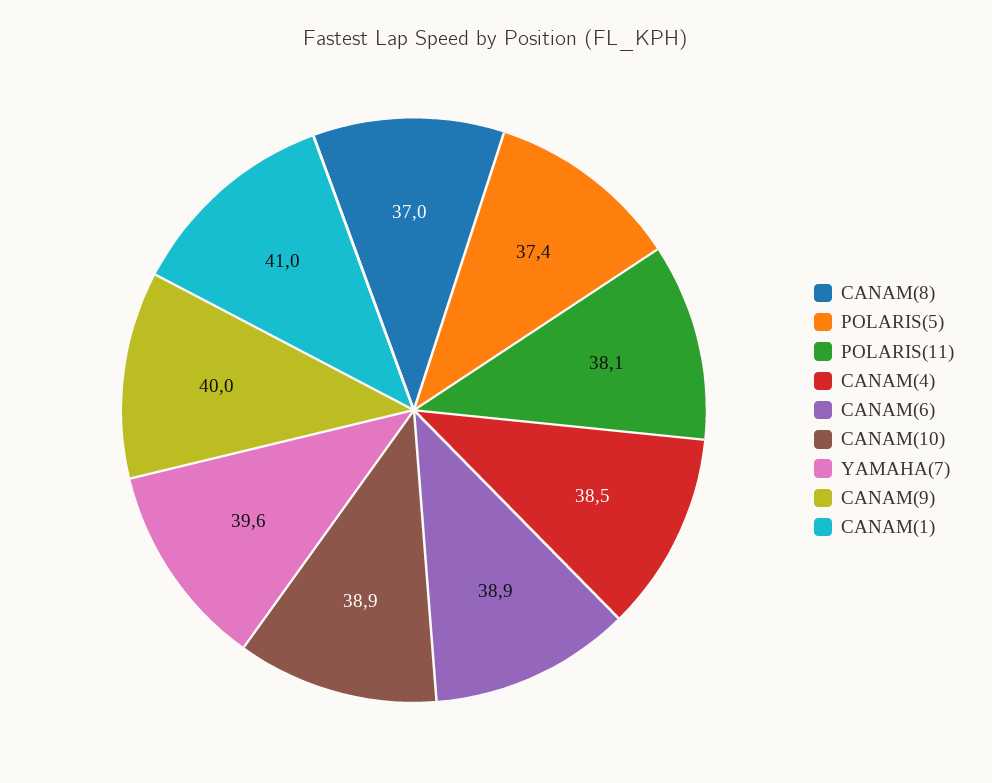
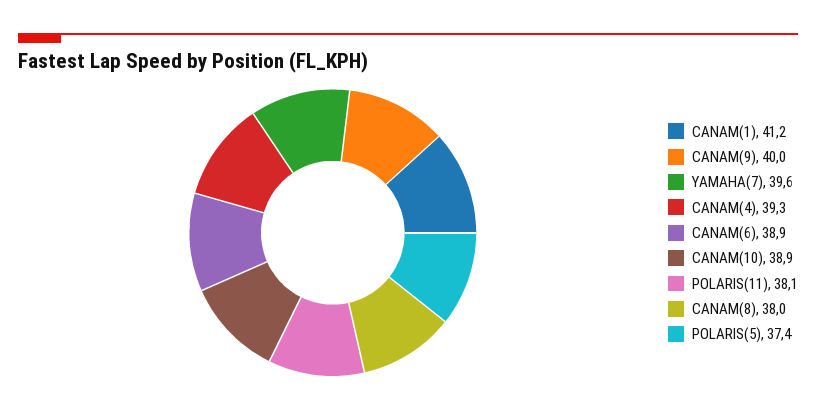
  {
-   "CANAM(8)": 37,
+   "CANAM(8)": 38,
    "POLARIS(5)": 37.4,
    "POLARIS(11)": 38.1,
-   "CANAM(4)": 38.5,
+   "CANAM(4)": 39.3,
    "CANAM(6)": 38.9,
    "CANAM(10)": 38.9,
    "YAMAHA(7)": 39.6,
    "CANAM(9)": 40,
-   "CANAM(1)": 41
+   "CANAM(1)": 41.2
  }

